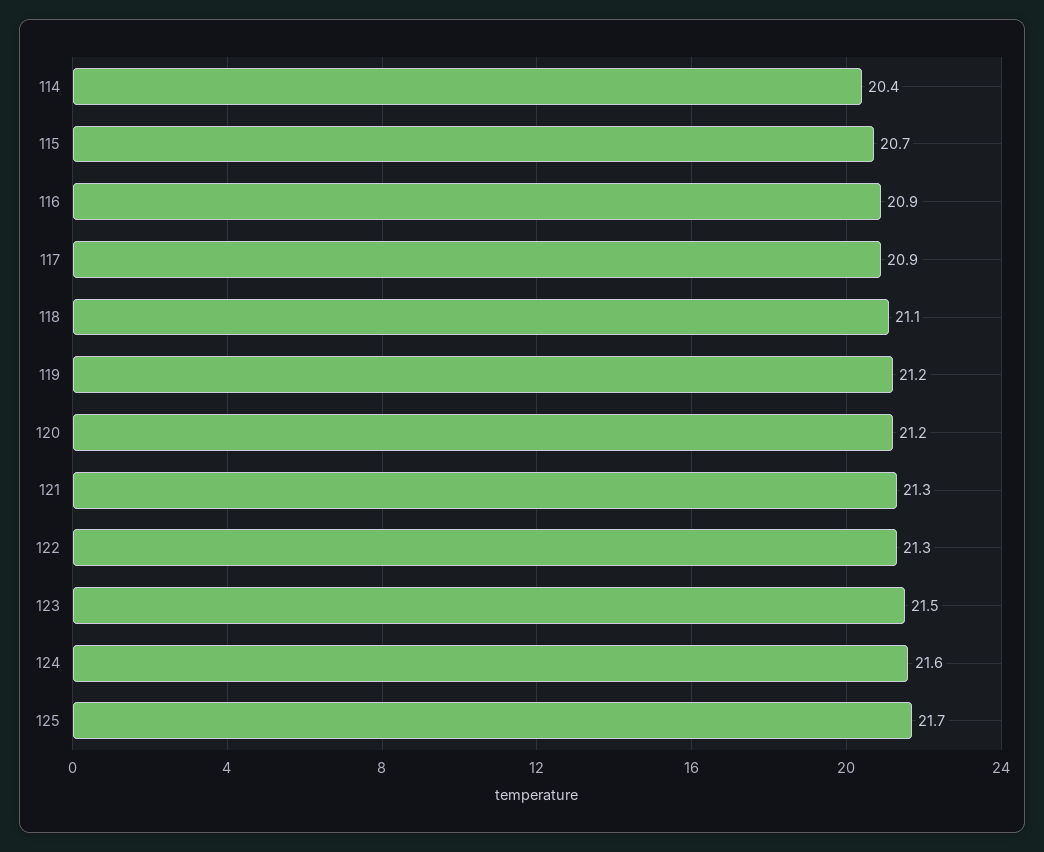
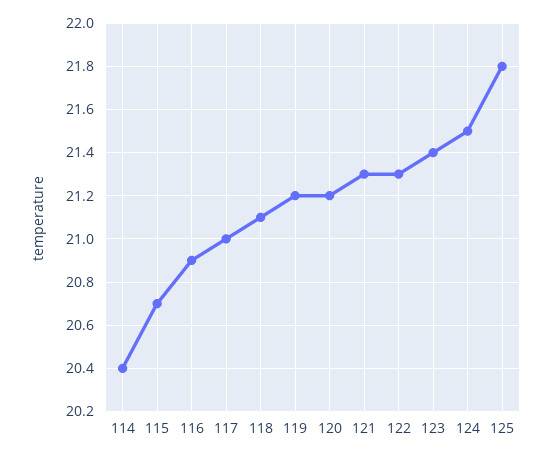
  {
    "114": 20.4,
    "115": 20.7,
    "116": 20.9,
-   "117": 20.9,
+   "117": 21,
    "118": 21.1,
    "119": 21.2,
    "120": 21.2,
    "121": 21.3,
    "122": 21.3,
-   "123": 21.5,
+   "123": 21.4,
-   "124": 21.6,
+   "124": 21.5,
-   "125": 21.7
+   "125": 21.8
  }

